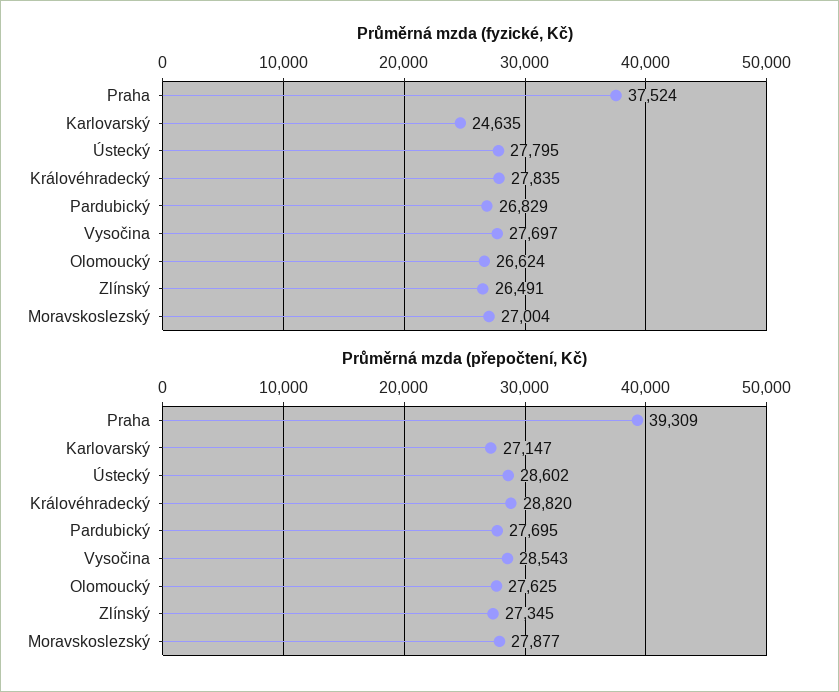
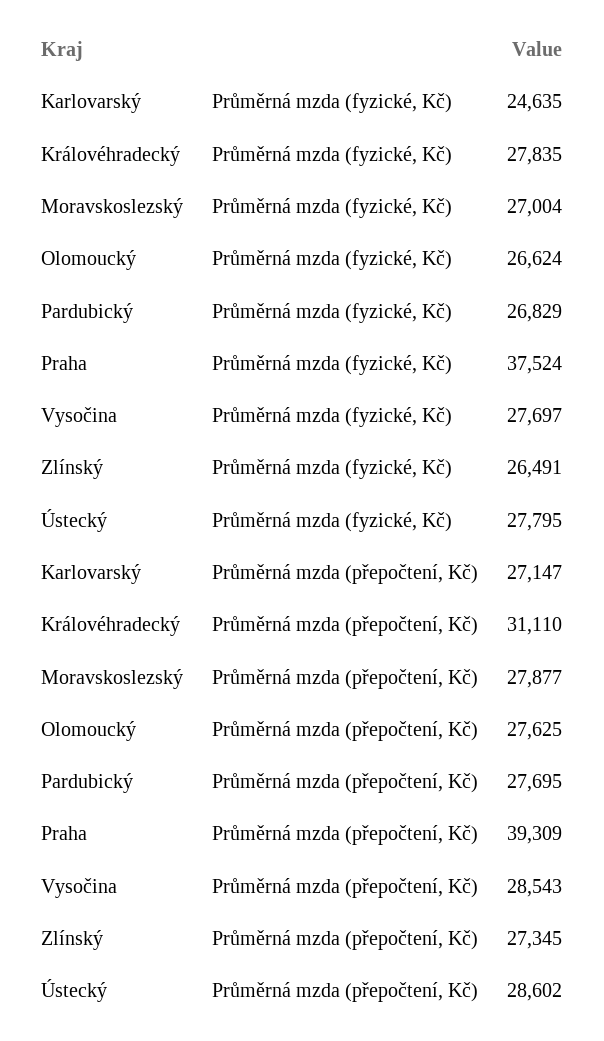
  {
    "Průměrná mzda (fyzické, Kč)": {
      "Praha": 37524,
      "Karlovarský": 24635,
      "Ústecký": 27795,
      "Královéhradecký": 27835,
      "Pardubický": 26829,
      "Vysočina": 27697,
      "Olomoucký": 26624,
      "Zlínský": 26491,
      "Moravskoslezský": 27004
    },
    "Průměrná mzda (přepočtení, Kč)": {
      "Praha": 39309,
      "Karlovarský": 27147,
      "Ústecký": 28602,
-     "Královéhradecký": 28820,
+     "Královéhradecký": 31110,
      "Pardubický": 27695,
      "Vysočina": 28543,
      "Olomoucký": 27625,
      "Zlínský": 27345,
      "Moravskoslezský": 27877
    }
  }

